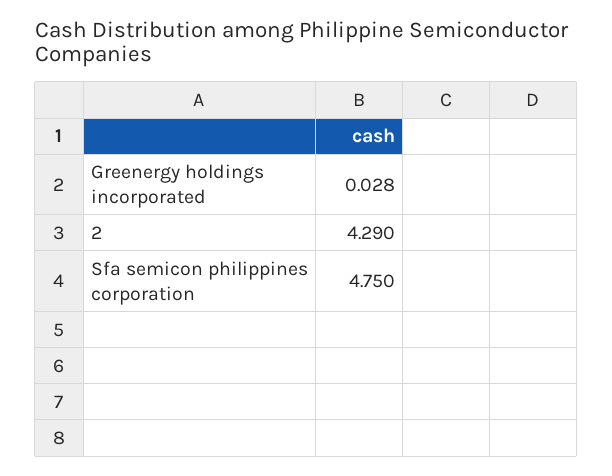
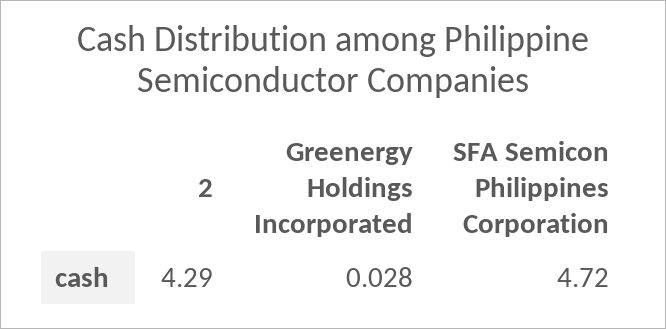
  {
    "Greenergy holdings incorporated": 0.028,
    "2": 4.29,
-   "Sfa semicon philippines corporation": 4.75
+   "Sfa semicon philippines corporation": 4.72
  }

